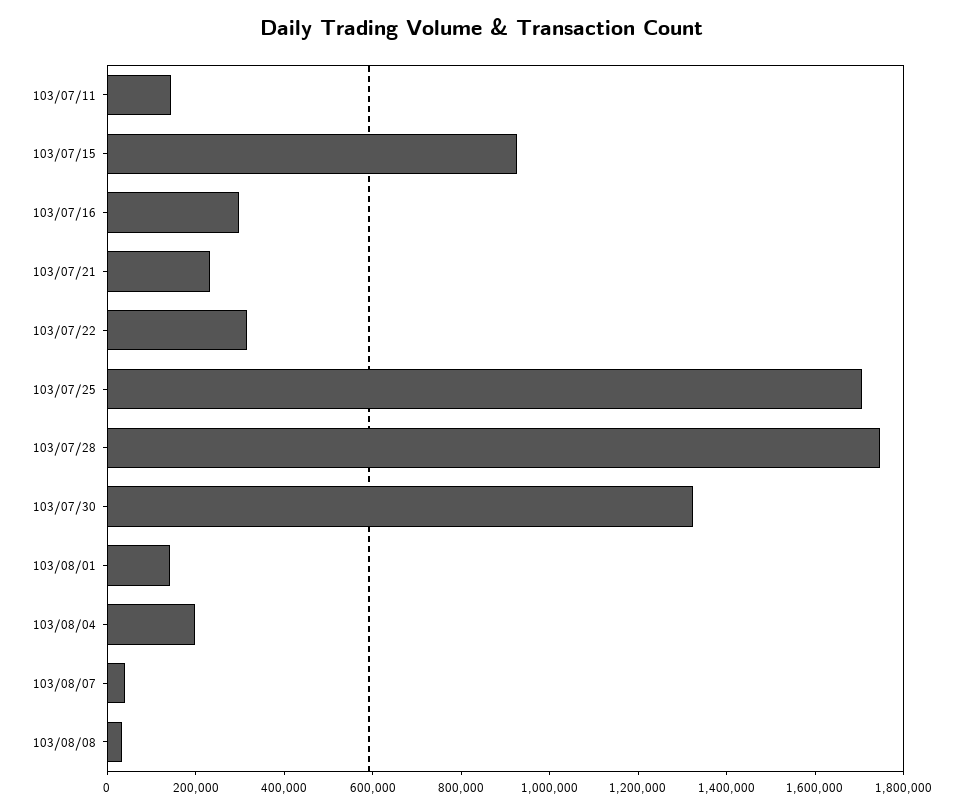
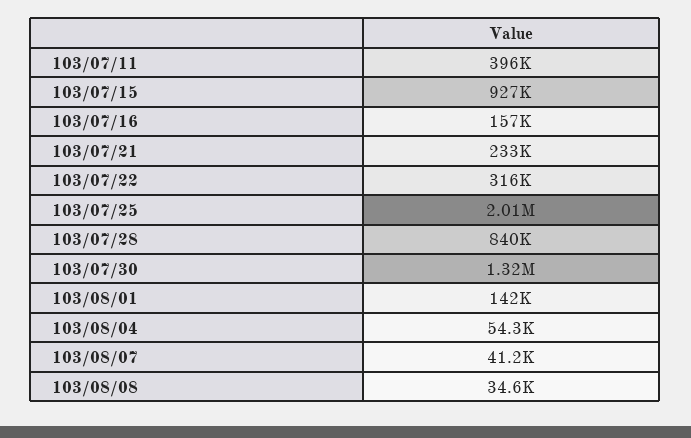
  {
-   "103/07/11": 150000,
+   "103/07/11": 396000,
    "103/07/15": 927000,
-   "103/07/16": 300000,
+   "103/07/16": 157000,
    "103/07/21": 233000,
    "103/07/22": 316000,
-   "103/07/25": 1700000,
+   "103/07/25": 2010000,
-   "103/07/28": 1750000,
+   "103/07/28": 840000,
    "103/07/30": 1320000,
    "103/08/01": 142000,
-   "103/08/04": 200000,
+   "103/08/04": 54300,
    "103/08/07": 41200,
    "103/08/08": 34600
  }

